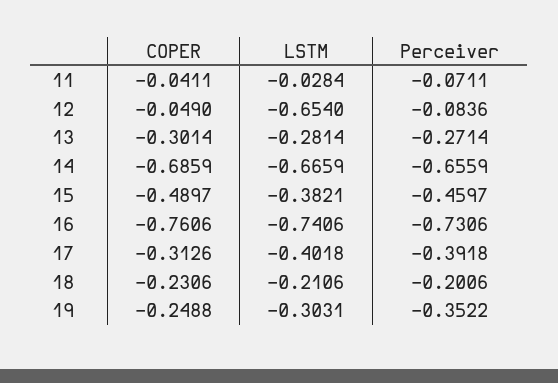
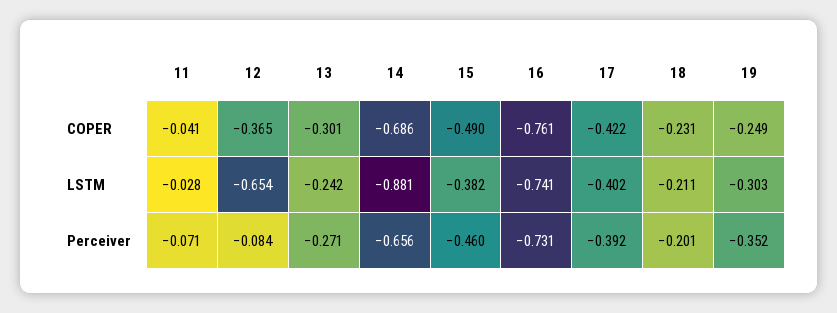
  {
    "COPER": {
      "11": -0.0411,
-     "12": -0.049,
+     "12": -0.365,
      "13": -0.3014,
      "14": -0.6859,
      "15": -0.4897,
      "16": -0.7606,
-     "17": -0.3126,
+     "17": -0.422,
      "18": -0.2306,
      "19": -0.2488
    },
    "LSTM": {
      "11": -0.0284,
      "12": -0.654,
-     "13": -0.2814,
+     "13": -0.242,
-     "14": -0.6659,
+     "14": -0.881,
      "15": -0.3821,
      "16": -0.7406,
      "17": -0.4018,
      "18": -0.2106,
      "19": -0.3031
    },
    "Perceiver": {
      "11": -0.0711,
      "12": -0.0836,
      "13": -0.2714,
      "14": -0.6559,
      "15": -0.4597,
      "16": -0.7306,
      "17": -0.3918,
      "18": -0.2006,
      "19": -0.3522
    }
  }

